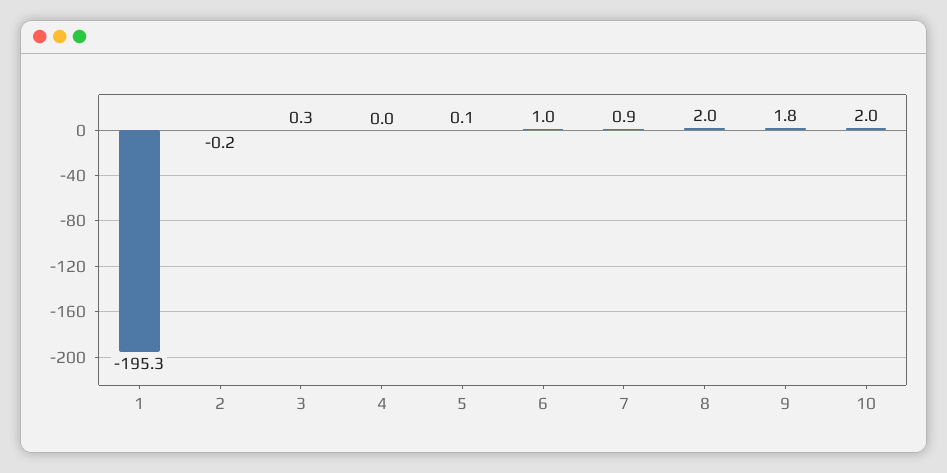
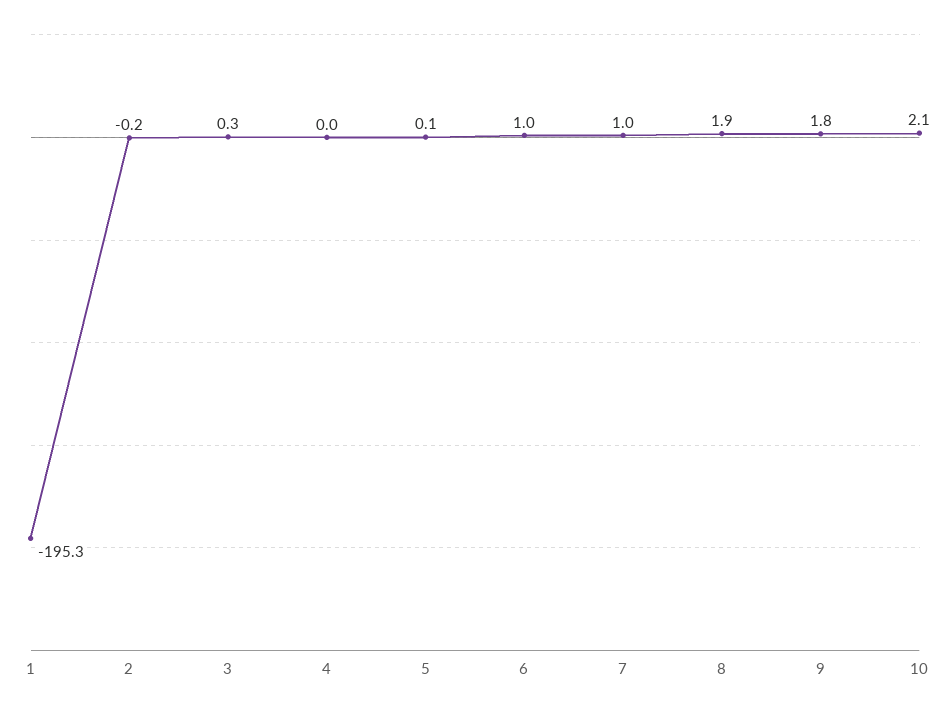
  {
    "1": -195.3,
    "2": -0.2,
    "3": 0.3,
    "4": 0,
    "5": 0.1,
    "6": 1,
-   "7": 0.9,
+   "7": 1,
-   "8": 2,
+   "8": 1.9,
    "9": 1.8,
-   "10": 2
+   "10": 2.1
  }

